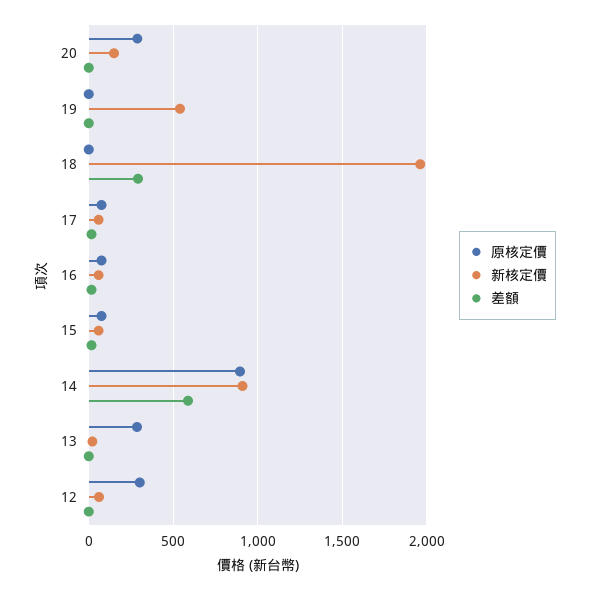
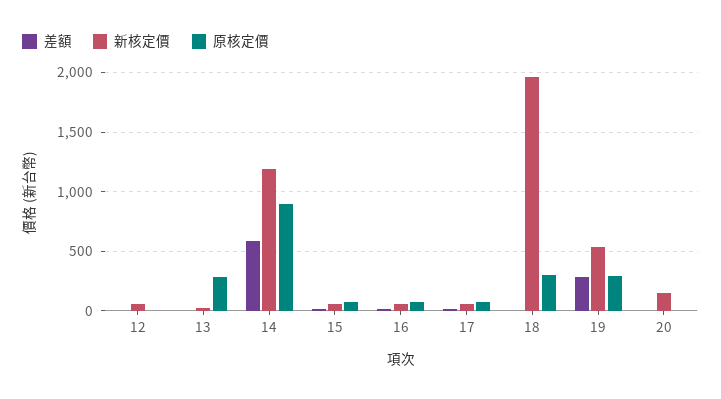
  {
    "原核定價": {
-     "20": 300,
+     "20": 0,
-     "19": 0,
+     "19": 300,
-     "18": 0,
+     "18": 300,
      "17": 100,
      "16": 100,
      "15": 100,
      "14": 900,
      "13": 300,
-     "12": 300
+     "12": 0
    },
    "新核定價": {
      "20": 150,
      "19": 550,
      "18": 1950,
      "17": 50,
      "16": 50,
      "15": 50,
-     "14": 900,
+     "14": 1200,
      "13": 0,
      "12": 50
    },
    "差額": {
      "20": 0,
-     "19": 0,
+     "19": 300,
-     "18": 300,
+     "18": 0,
      "17": 0,
      "16": 0,
      "15": 0,
      "14": 600,
      "13": 0,
      "12": 0
    }
  }

